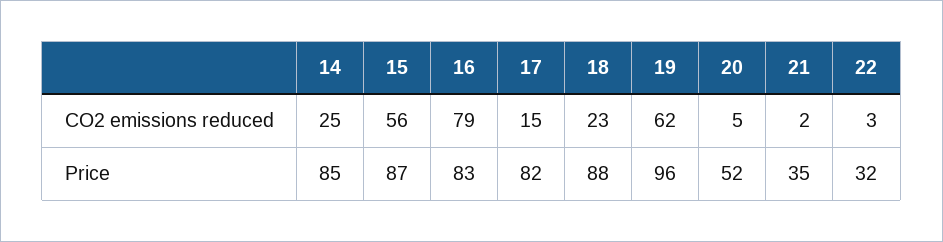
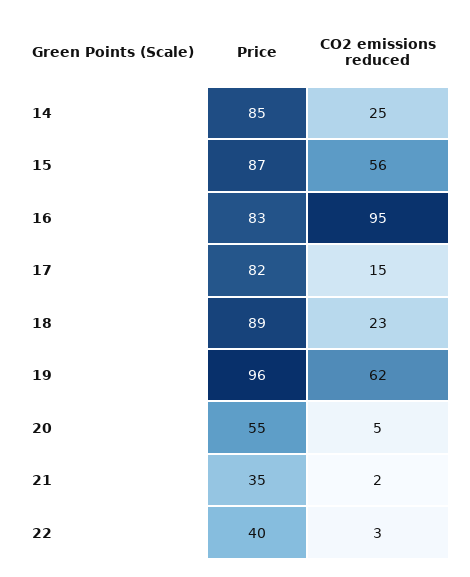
  {
    "14": {
      "CO2 emissions reduced": 25,
      "Price": 85
    },
    "15": {
      "CO2 emissions reduced": 56,
      "Price": 87
    },
    "16": {
-     "CO2 emissions reduced": 79,
+     "CO2 emissions reduced": 95,
      "Price": 83
    },
    "17": {
      "CO2 emissions reduced": 15,
      "Price": 82
    },
    "18": {
      "CO2 emissions reduced": 23,
-     "Price": 88
+     "Price": 89
    },
    "19": {
      "CO2 emissions reduced": 62,
      "Price": 96
    },
    "20": {
      "CO2 emissions reduced": 5,
-     "Price": 52
+     "Price": 55
    },
    "21": {
      "CO2 emissions reduced": 2,
      "Price": 35
    },
    "22": {
      "CO2 emissions reduced": 3,
-     "Price": 32
+     "Price": 40
    }
  }

